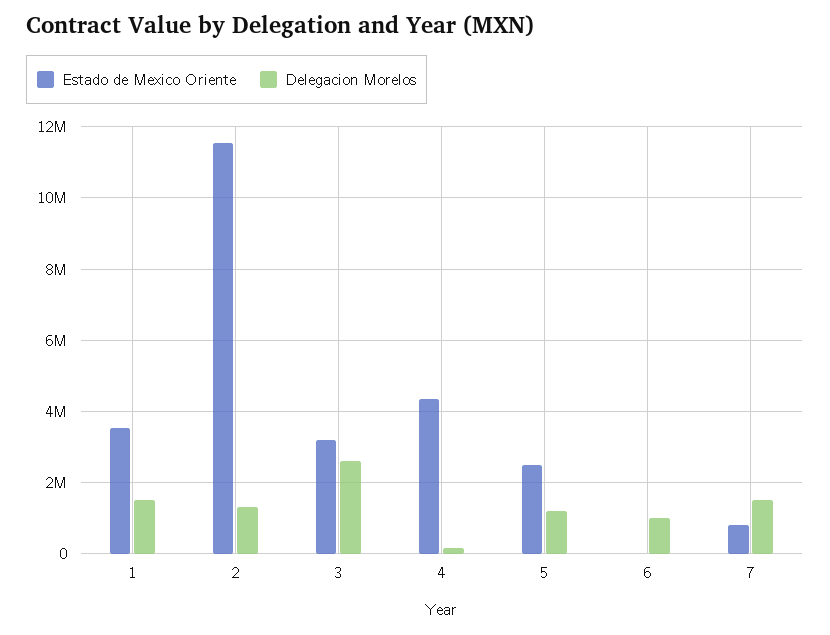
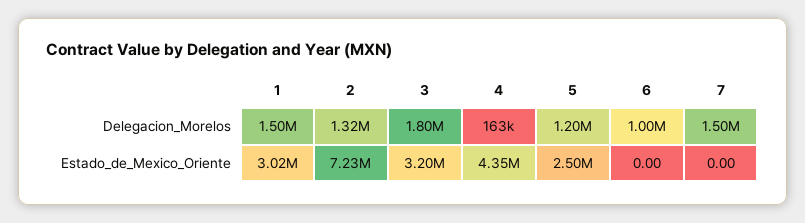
  {
    "Estado de Mexico Oriente": {
-     "1": 3600000,
+     "1": 3020000,
-     "2": 11600000,
+     "2": 7230000,
      "3": 3200000,
      "4": 4350000,
      "5": 2500000,
      "6": 0,
-     "7": 800000
+     "7": 0
    },
    "Delegacion Morelos": {
      "1": 1500000,
      "2": 1320000,
-     "3": 2600000,
+     "3": 1800000,
      "4": 163000,
      "5": 1200000,
      "6": 1000000,
      "7": 1500000
    }
  }

